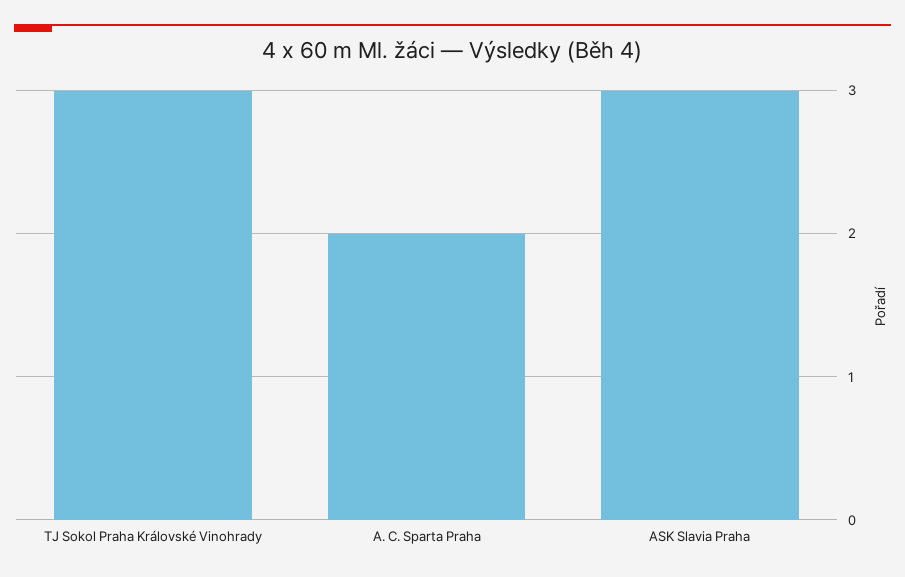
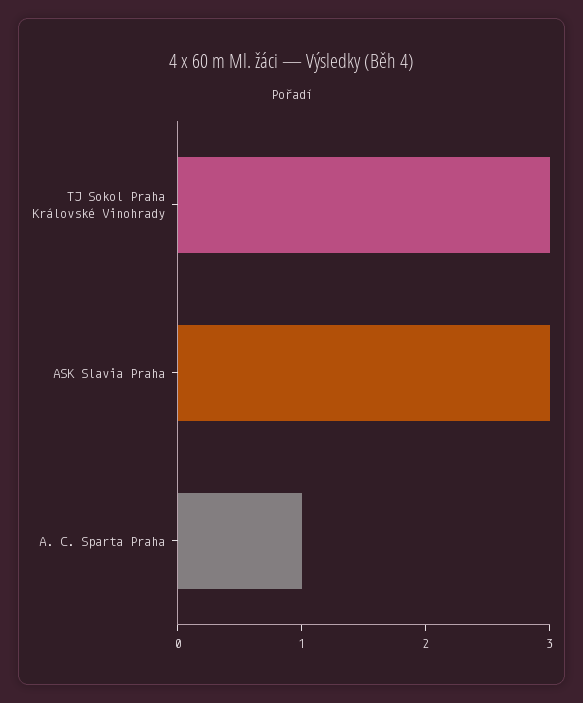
  {
    "TJ Sokol Praha Královské Vinohrady": 3,
-   "A. C. Sparta Praha": 2,
+   "A. C. Sparta Praha": 1,
    "ASK Slavia Praha": 3
  }

